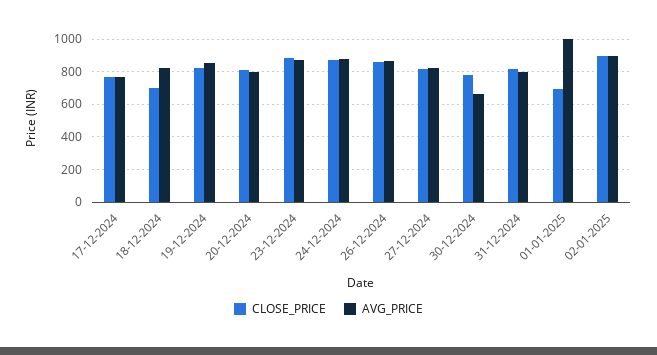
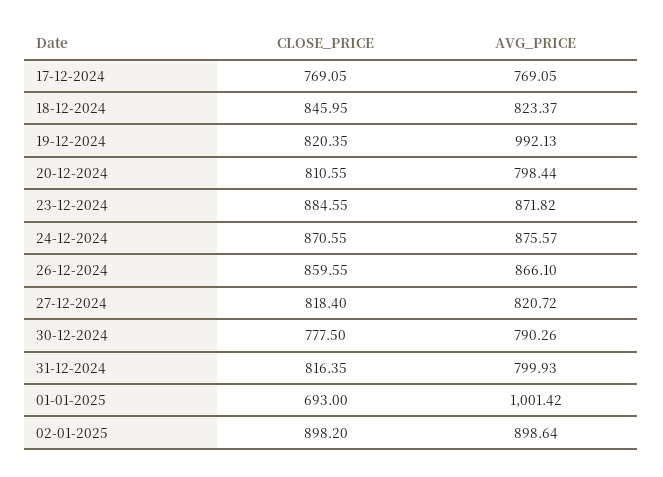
  {
    "CLOSE_PRICE": {
      "17-12-2024": 769.05,
-     "18-12-2024": 700,
+     "18-12-2024": 845.95,
      "19-12-2024": 820.35,
      "20-12-2024": 810.55,
      "23-12-2024": 884.55,
      "24-12-2024": 870.55,
      "26-12-2024": 859.55,
      "27-12-2024": 818.4,
      "30-12-2024": 777.5,
      "31-12-2024": 816.35,
      "01-01-2025": 693,
      "02-01-2025": 898.2
    },
    "AVG_PRICE": {
      "17-12-2024": 769.05,
      "18-12-2024": 823.37,
-     "19-12-2024": 850,
+     "19-12-2024": 992.13,
      "20-12-2024": 798.44,
      "23-12-2024": 871.82,
      "24-12-2024": 875.57,
      "26-12-2024": 866.1,
      "27-12-2024": 820.72,
-     "30-12-2024": 650,
+     "30-12-2024": 790.26,
      "31-12-2024": 799.93,
      "01-01-2025": 1001.42,
      "02-01-2025": 898.64
    }
  }

